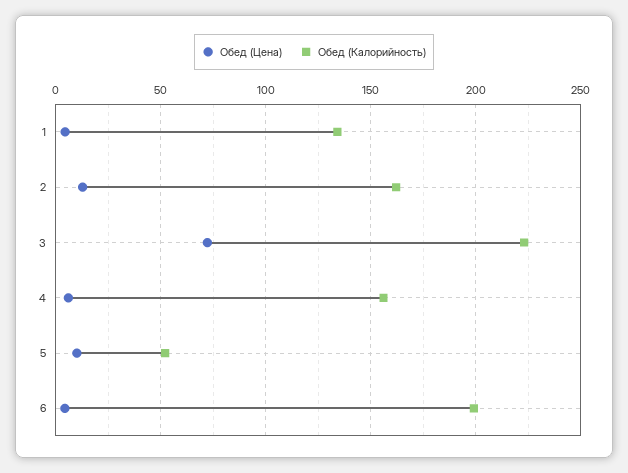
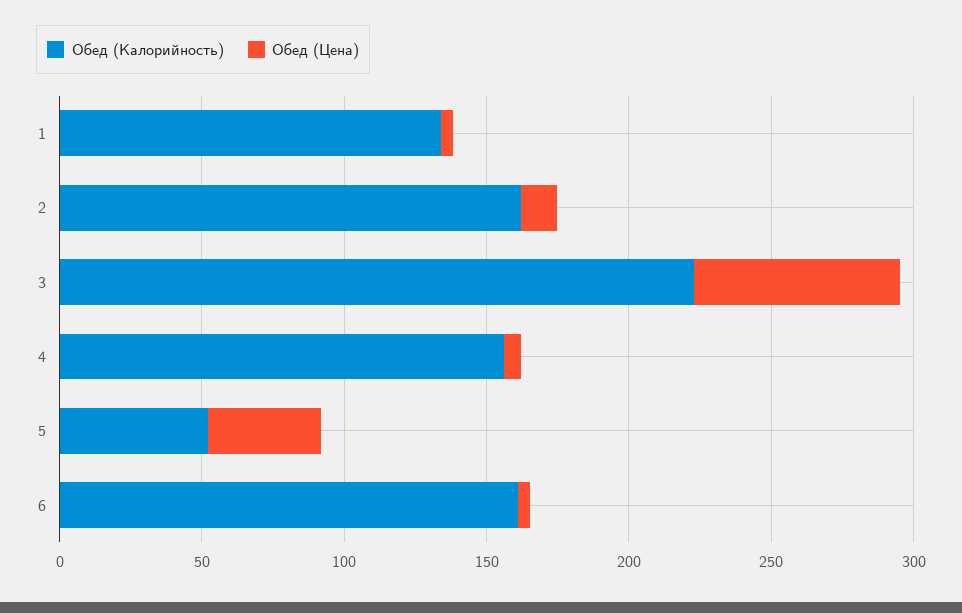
  {
    "Обед (Цена)": {
      "1": 5,
      "2": 15,
      "3": 70,
      "4": 5,
-     "5": 10,
+     "5": 40,
      "6": 5
    },
    "Обед (Калорийность)": {
      "1": 135,
      "2": 160,
      "3": 225,
      "4": 155,
      "5": 50,
-     "6": 200
+     "6": 160
    }
  }

